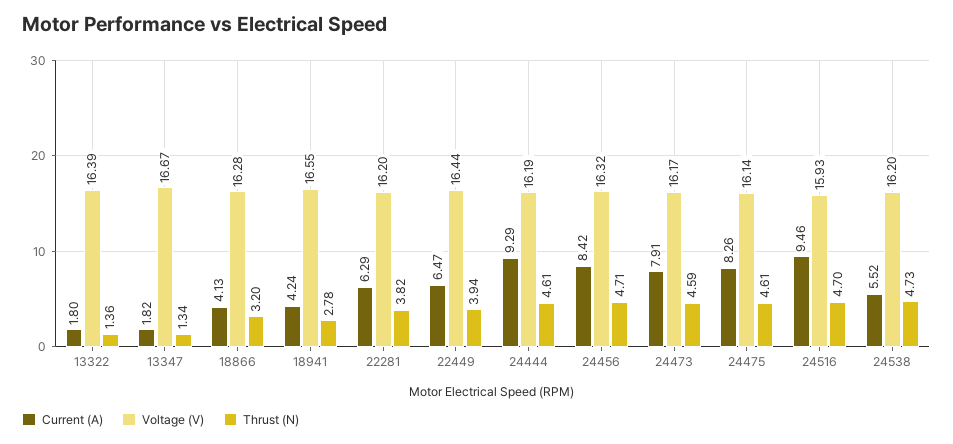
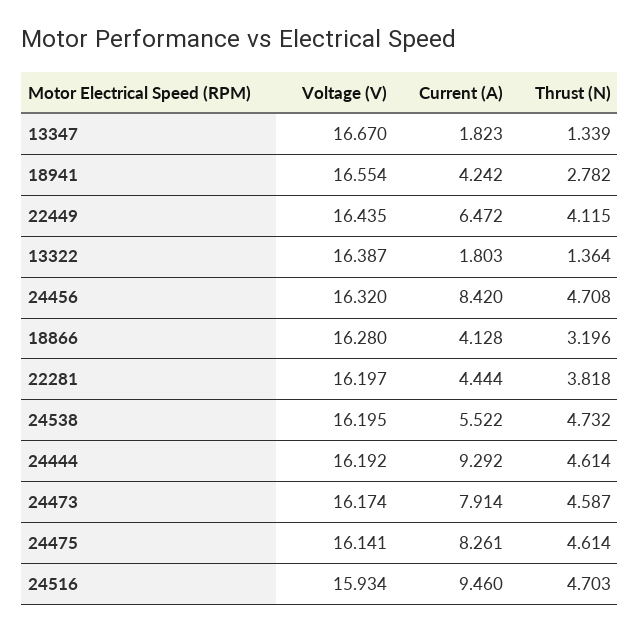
  {
    "Current (A)": {
      "13322": 1.803,
      "13347": 1.823,
      "18866": 4.128,
      "18941": 4.242,
-     "22281": 6.29,
+     "22281": 4.444,
      "22449": 6.472,
      "24444": 9.292,
      "24456": 8.42,
      "24473": 7.914,
      "24475": 8.261,
      "24516": 9.46,
      "24538": 5.522
    },
    "Voltage (V)": {
      "13322": 16.387,
      "13347": 16.67,
      "18866": 16.28,
      "18941": 16.554,
      "22281": 16.197,
      "22449": 16.435,
      "24444": 16.192,
      "24456": 16.32,
      "24473": 16.174,
      "24475": 16.141,
      "24516": 15.934,
      "24538": 16.195
    },
    "Thrust (N)": {
      "13322": 1.364,
      "13347": 1.339,
      "18866": 3.196,
      "18941": 2.782,
      "22281": 3.818,
-     "22449": 3.94,
+     "22449": 4.115,
      "24444": 4.614,
      "24456": 4.708,
      "24473": 4.587,
      "24475": 4.614,
      "24516": 4.703,
      "24538": 4.732
    }
  }

